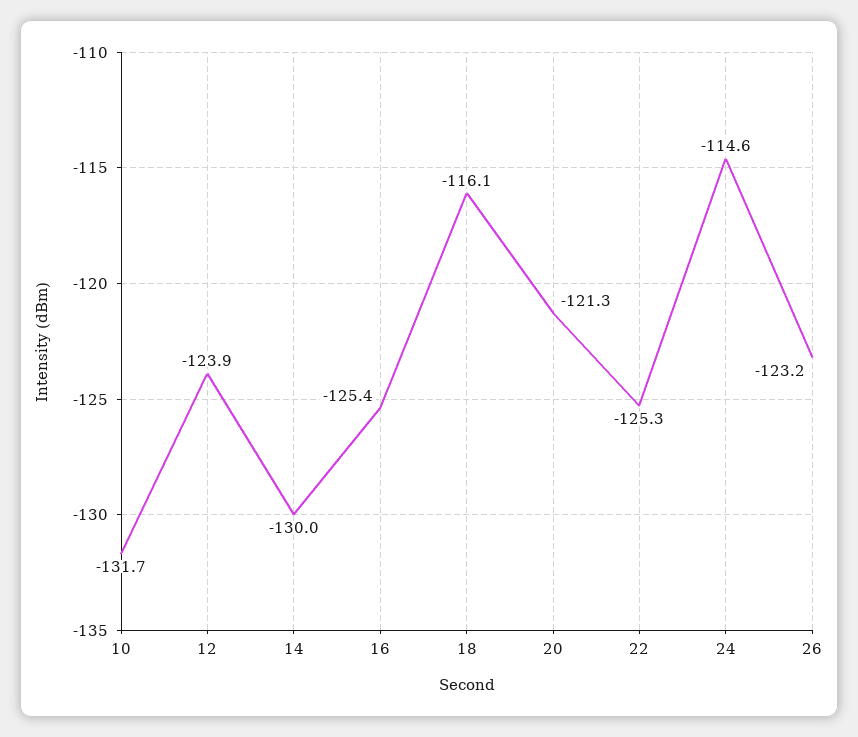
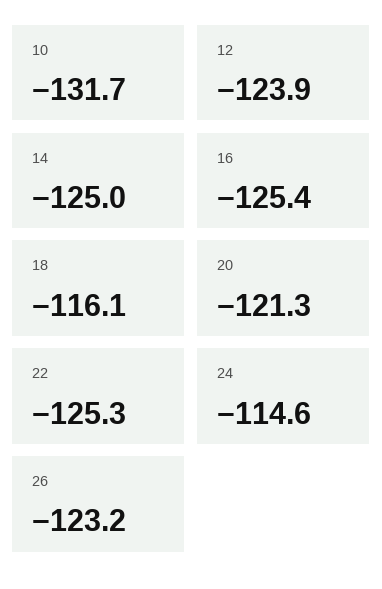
  {
    "10": -131.7,
    "12": -123.9,
-   "14": -130,
+   "14": -125,
    "16": -125.4,
    "18": -116.1,
    "20": -121.3,
    "22": -125.3,
    "24": -114.6,
    "26": -123.2
  }

